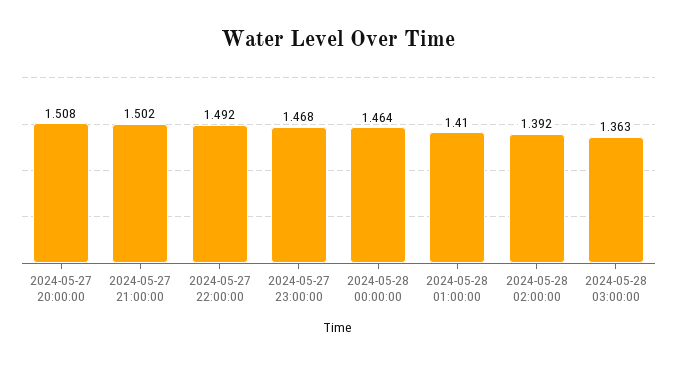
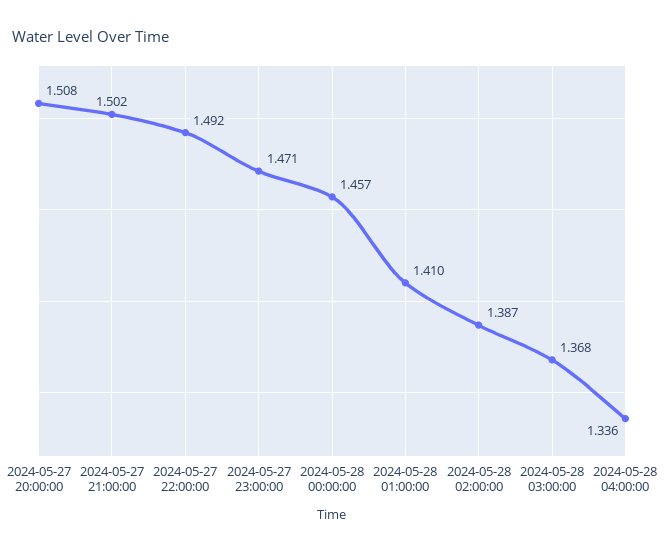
  {
    "2024-05-27 20:00:00": 1.508,
    "2024-05-27 21:00:00": 1.502,
    "2024-05-27 22:00:00": 1.492,
-   "2024-05-27 23:00:00": 1.468,
+   "2024-05-27 23:00:00": 1.471,
-   "2024-05-28 00:00:00": 1.464,
+   "2024-05-28 00:00:00": 1.457,
    "2024-05-28 01:00:00": 1.41,
-   "2024-05-28 02:00:00": 1.392,
+   "2024-05-28 02:00:00": 1.387,
-   "2024-05-28 03:00:00": 1.363
+   "2024-05-28 03:00:00": 1.368,
+   "2024-05-28 04:00:00": 1.336
  }

